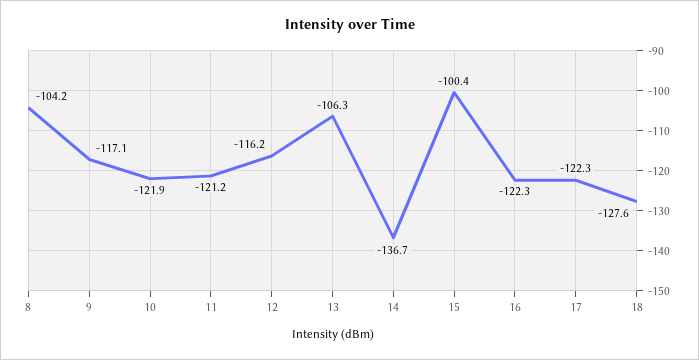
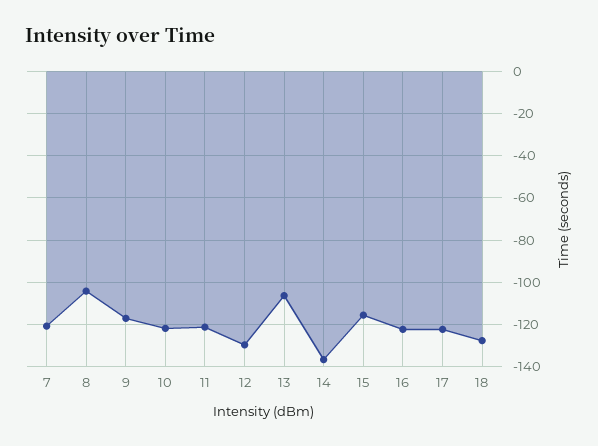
  {
    "8": -104.2,
    "9": -117.1,
    "10": -121.9,
    "11": -121.2,
-   "12": -116.2,
+   "12": -130,
    "13": -106.3,
    "14": -136.7,
-   "15": -100.4,
+   "15": -115,
    "16": -122.3,
    "17": -122.3,
-   "18": -127.6
+   "18": -127.6,
+   "7": -120
  }

